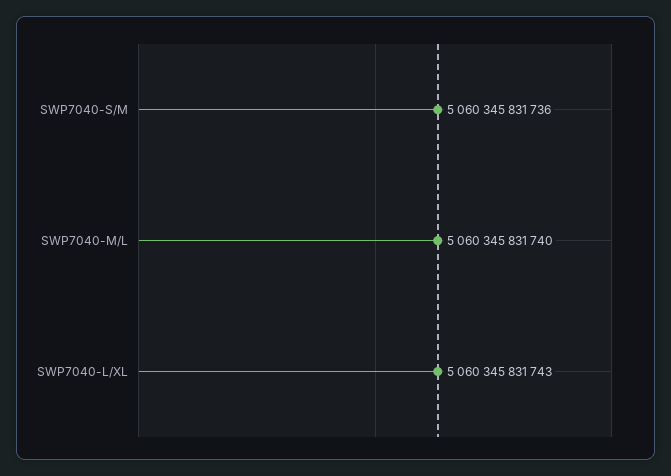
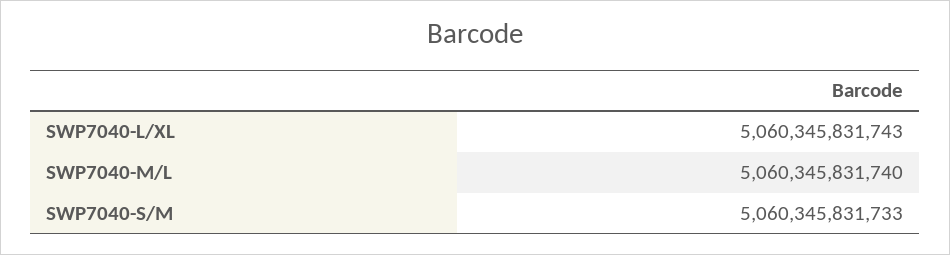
  {
-   "SWP7040-S/M": 5060345831736,
+   "SWP7040-S/M": 5060345831733,
    "SWP7040-M/L": 5060345831740,
    "SWP7040-L/XL": 5060345831743
  }

